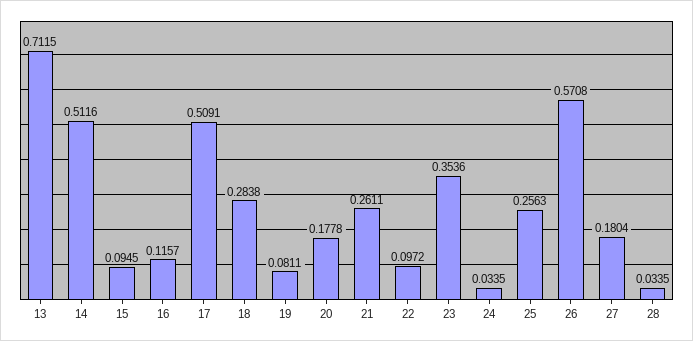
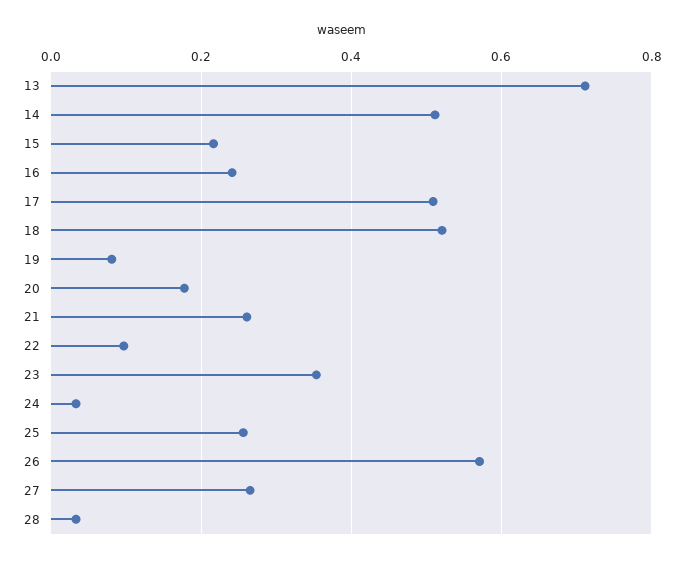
  {
    "13": 0.7115,
    "14": 0.5116,
-   "15": 0.0945,
+   "15": 0.22,
-   "16": 0.1157,
+   "16": 0.24,
    "17": 0.5091,
-   "18": 0.2838,
+   "18": 0.52,
    "19": 0.0811,
    "20": 0.1778,
    "21": 0.2611,
    "22": 0.0972,
    "23": 0.3536,
    "24": 0.0335,
    "25": 0.2563,
    "26": 0.5708,
-   "27": 0.1804,
+   "27": 0.26,
    "28": 0.0335
  }

